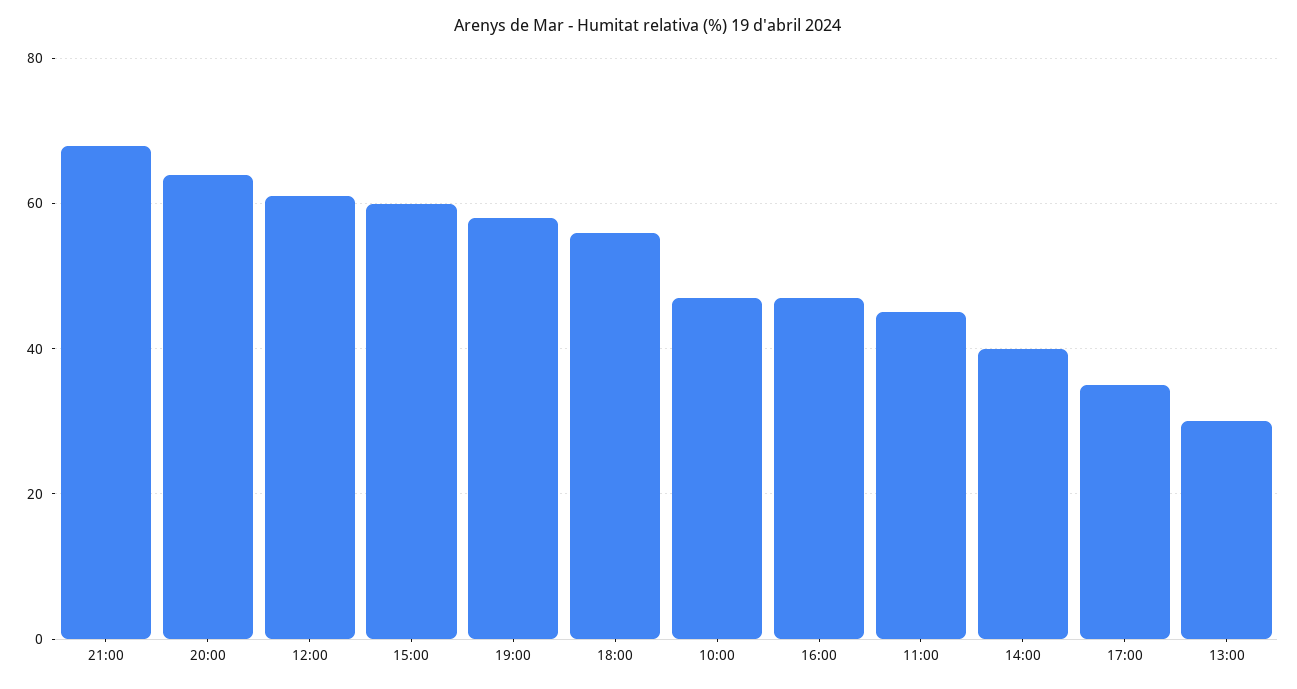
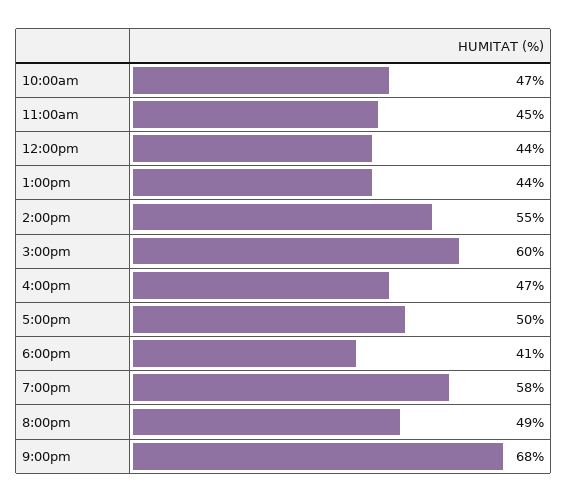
  {
    "21:00": 68,
-   "20:00": 65,
+   "20:00": 49,
-   "12:00": 60,
+   "12:00": 44,
    "15:00": 60,
    "19:00": 58,
-   "18:00": 55,
+   "18:00": 41,
    "10:00": 47,
    "16:00": 47,
    "11:00": 45,
-   "14:00": 40,
+   "14:00": 55,
-   "17:00": 35,
+   "17:00": 50,
-   "13:00": 30
+   "13:00": 44
  }

